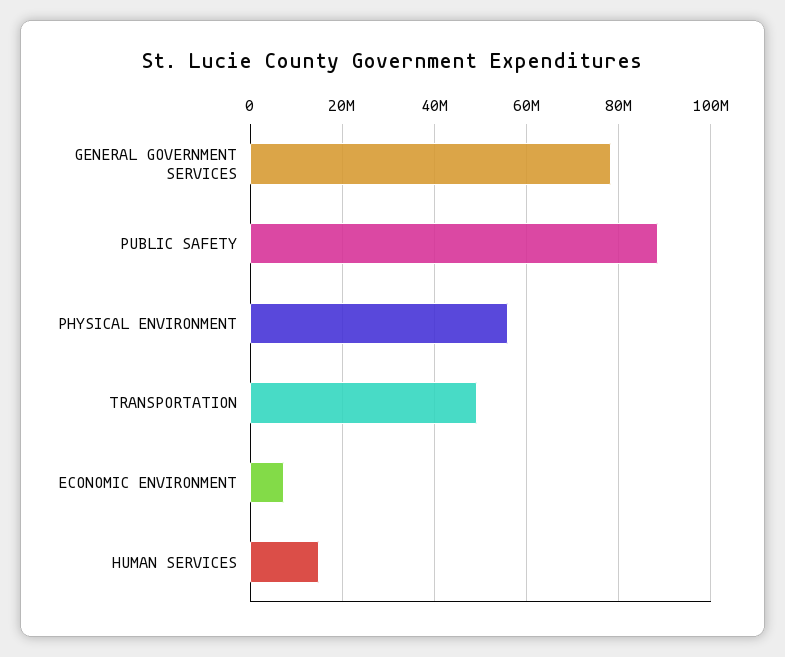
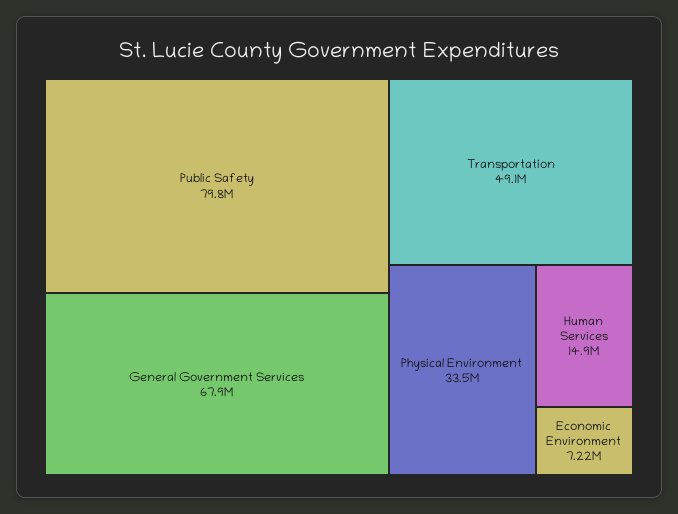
  {
-   "GENERAL GOVERNMENT SERVICES": 78000000,
+   "GENERAL GOVERNMENT SERVICES": 67900000,
-   "PUBLIC SAFETY": 88000000,
+   "PUBLIC SAFETY": 79800000,
-   "PHYSICAL ENVIRONMENT": 56000000,
+   "PHYSICAL ENVIRONMENT": 33500000,
    "TRANSPORTATION": 49100000,
    "ECONOMIC ENVIRONMENT": 7220000,
    "HUMAN SERVICES": 14900000
  }

